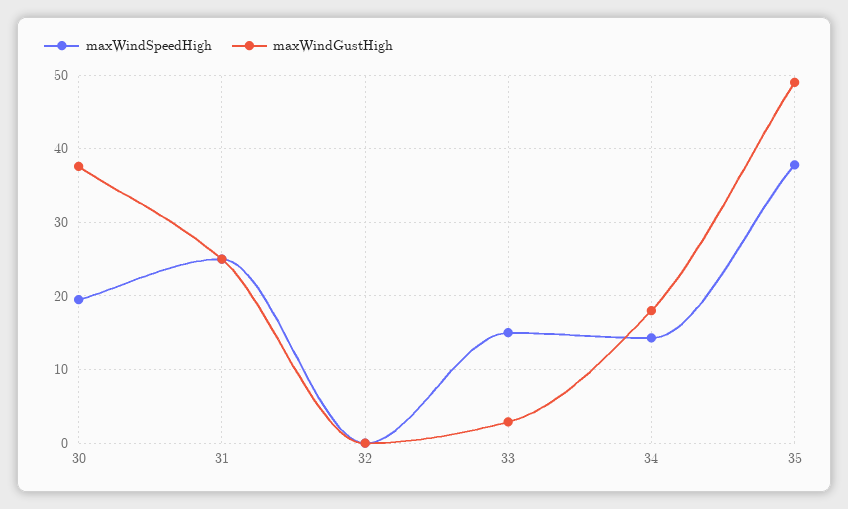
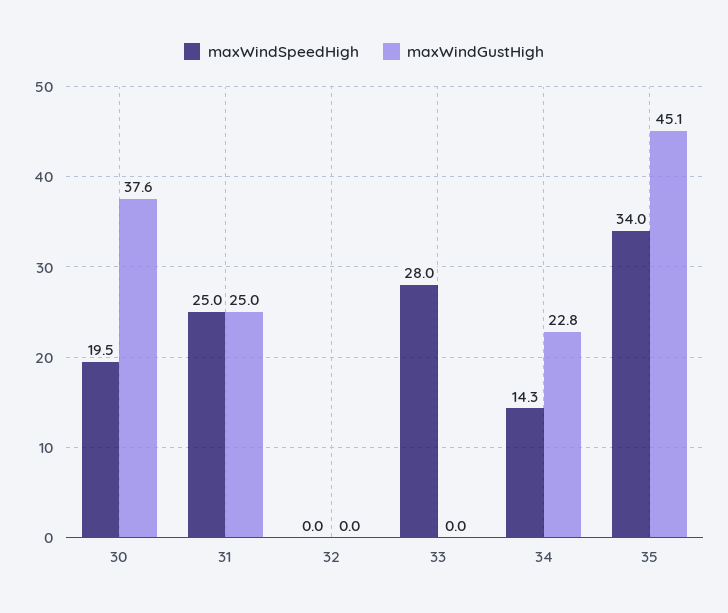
  {
    "maxWindSpeedHigh": {
      "30": 19.5,
      "31": 25,
      "32": 0,
-     "33": 15,
+     "33": 28,
      "34": 14.3,
-     "35": 38
+     "35": 34
    },
    "maxWindGustHigh": {
      "30": 37.6,
      "31": 25,
      "32": 0,
-     "33": 3,
+     "33": 0,
-     "34": 18,
+     "34": 22.8,
-     "35": 49
+     "35": 45.1
    }
  }

